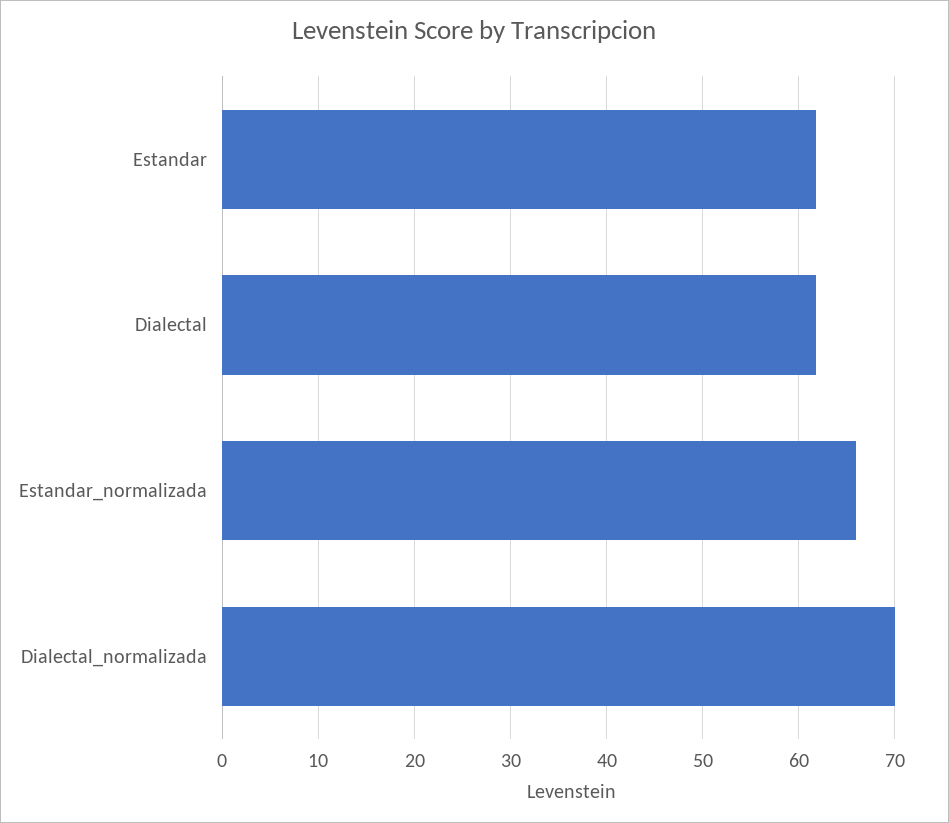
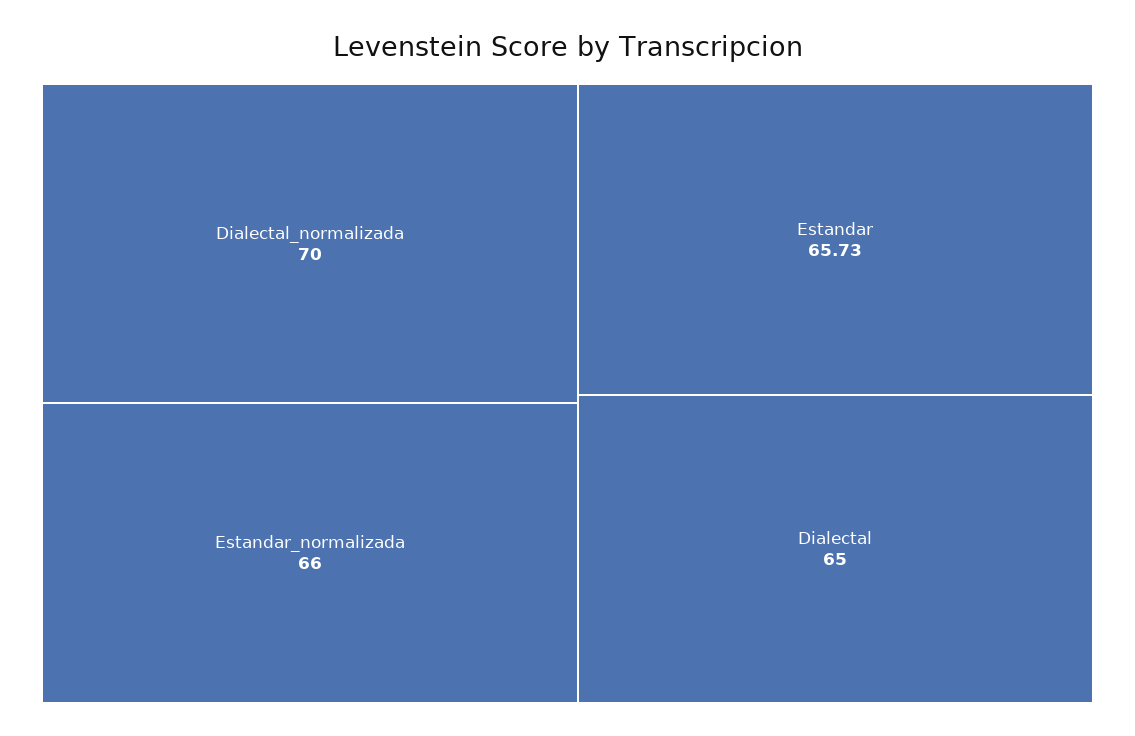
  {
-   "Estandar": 62,
+   "Estandar": 65.73,
-   "Dialectal": 62,
+   "Dialectal": 65,
    "Estandar_normalizada": 66,
    "Dialectal_normalizada": 70
  }

